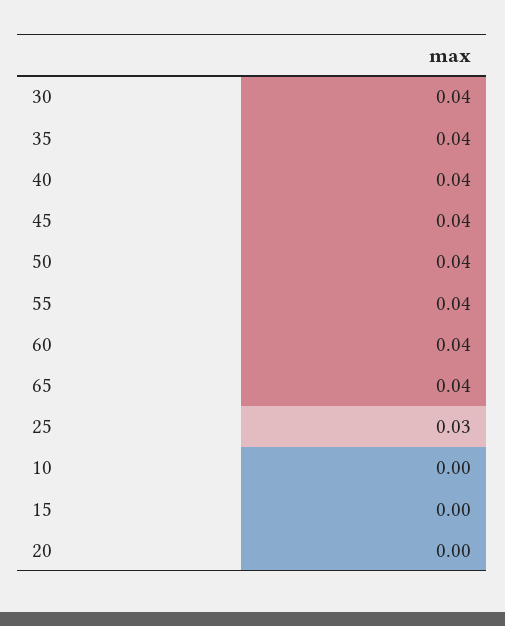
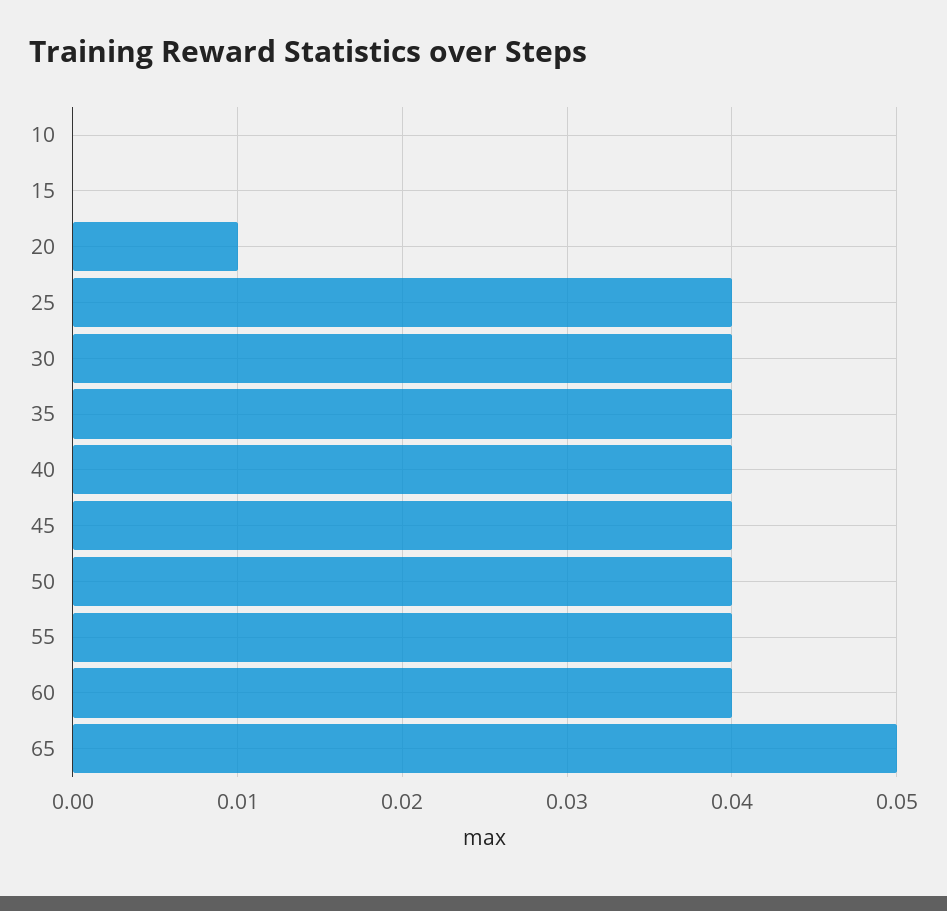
  {
    "30": 0.04,
    "35": 0.04,
    "40": 0.04,
    "45": 0.04,
    "50": 0.04,
    "55": 0.04,
    "60": 0.04,
-   "65": 0.04,
+   "65": 0.05,
-   "25": 0.03,
+   "25": 0.04,
    "10": 0,
    "15": 0,
-   "20": 0
+   "20": 0.01
  }

